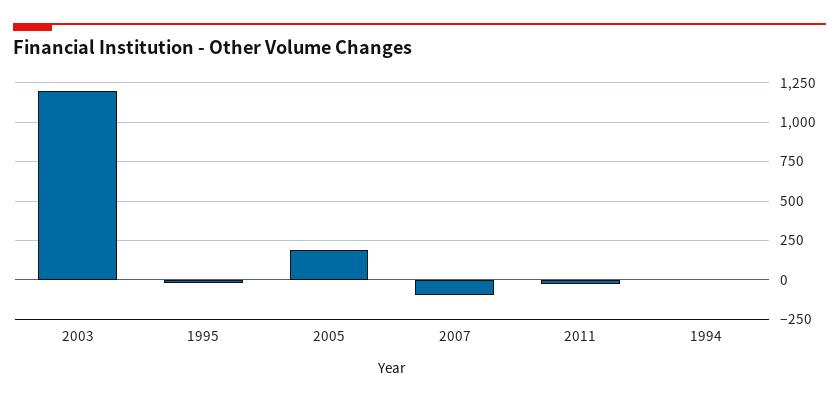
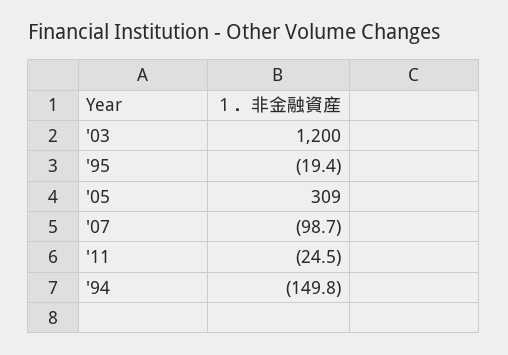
  {
    "2003": 1200,
    "1995": -19.4,
-   "2005": 200,
+   "2005": 309,
    "2007": -98.7,
    "2011": -24.5,
-   "1994": 0
+   "1994": -149.8
  }

